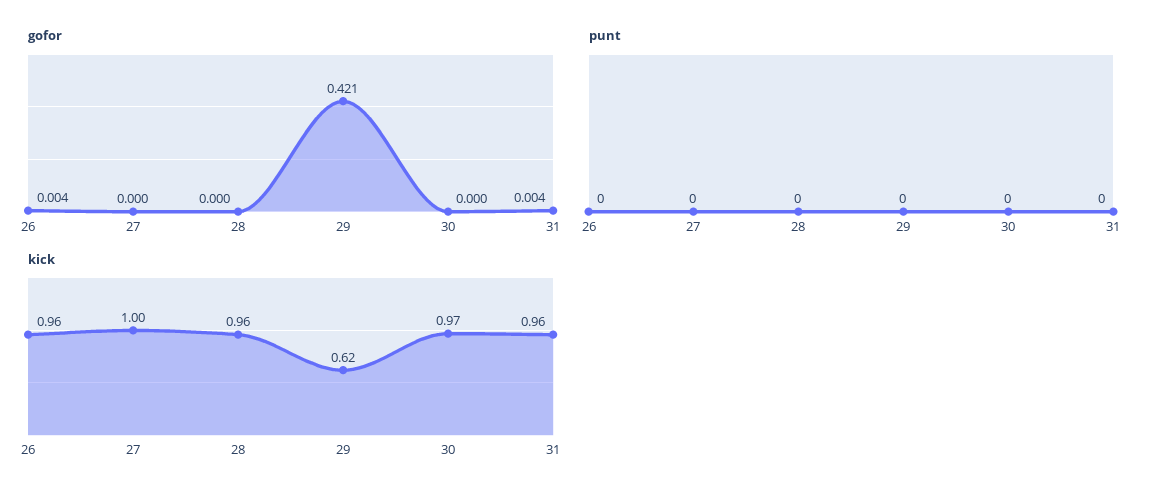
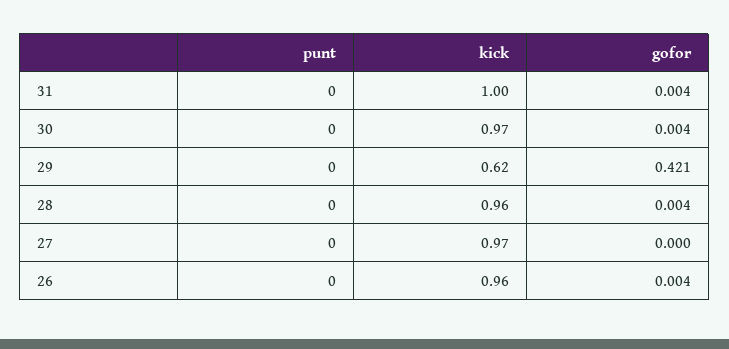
  {
    "gofor": {
      "26": 0.004,
      "27": 0,
-     "28": 0,
+     "28": 0.004,
      "29": 0.421,
-     "30": 0,
+     "30": 0.004,
      "31": 0.004
    },
    "punt": {
      "26": 0,
      "27": 0,
      "28": 0,
      "29": 0,
      "30": 0,
      "31": 0
    },
    "kick": {
      "26": 0.96,
-     "27": 1,
+     "27": 0.97,
      "28": 0.96,
      "29": 0.62,
      "30": 0.97,
-     "31": 0.96
+     "31": 1
    }
  }

